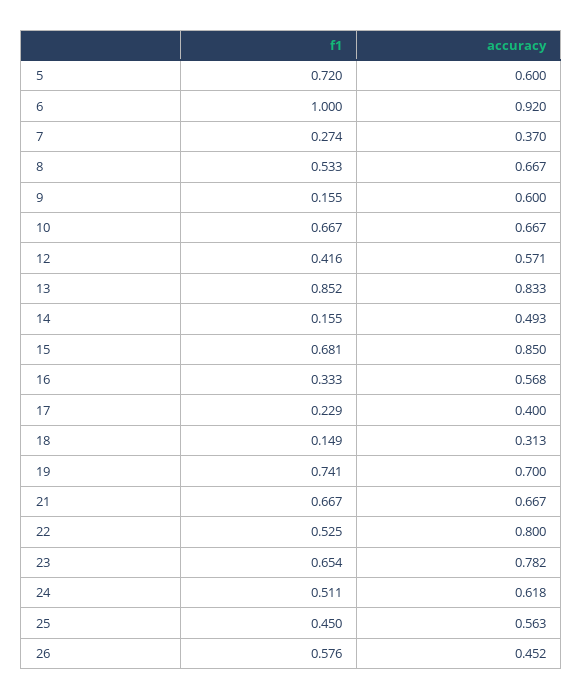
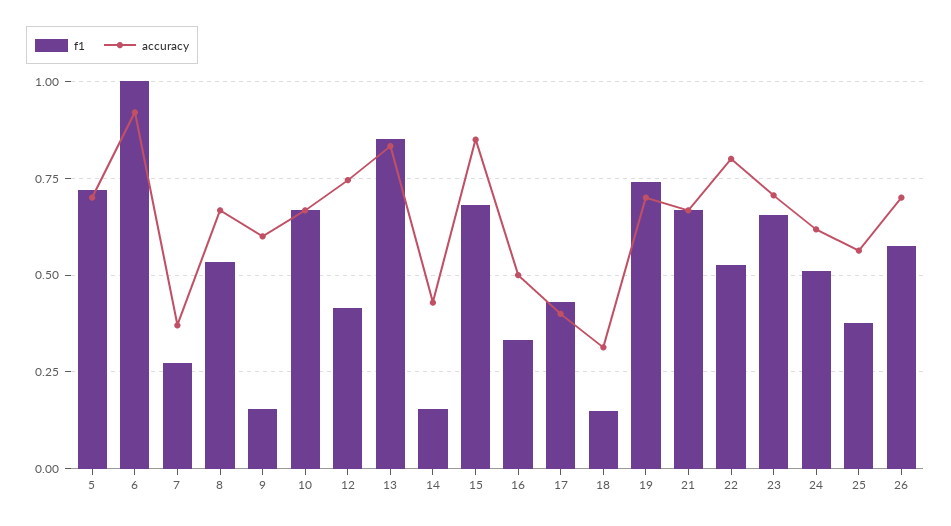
  {
    "f1": {
      "5": 0.72,
      "6": 1,
      "7": 0.274,
      "8": 0.533,
      "9": 0.155,
      "10": 0.667,
      "12": 0.416,
      "13": 0.852,
      "14": 0.155,
      "15": 0.681,
      "16": 0.333,
-     "17": 0.229,
+     "17": 0.425,
      "18": 0.149,
      "19": 0.741,
      "21": 0.667,
      "22": 0.525,
      "23": 0.654,
      "24": 0.511,
-     "25": 0.45,
+     "25": 0.375,
      "26": 0.576
    },
    "accuracy": {
-     "5": 0.6,
+     "5": 0.7,
      "6": 0.92,
      "7": 0.37,
      "8": 0.667,
      "9": 0.6,
      "10": 0.667,
-     "12": 0.571,
+     "12": 0.75,
      "13": 0.833,
-     "14": 0.493,
+     "14": 0.425,
      "15": 0.85,
-     "16": 0.568,
+     "16": 0.5,
      "17": 0.4,
      "18": 0.313,
      "19": 0.7,
      "21": 0.667,
      "22": 0.8,
-     "23": 0.782,
+     "23": 0.7,
      "24": 0.618,
      "25": 0.563,
-     "26": 0.452
+     "26": 0.7
    }
  }

